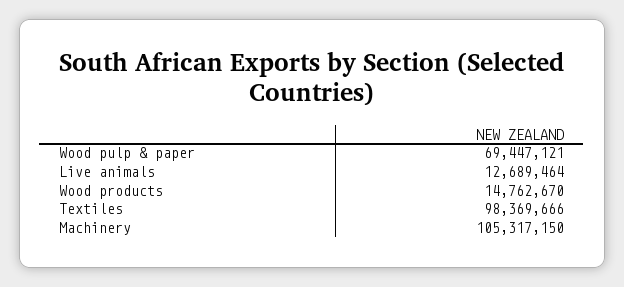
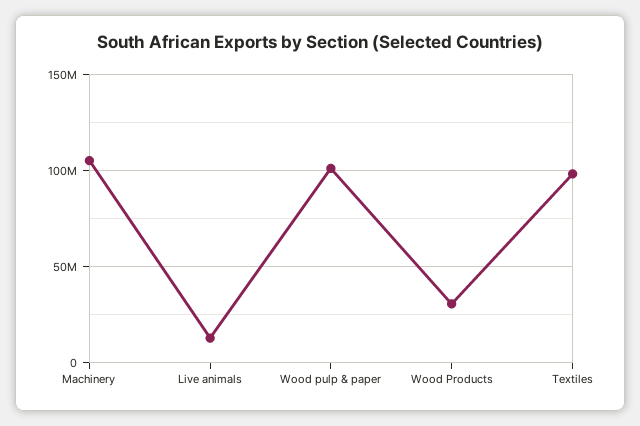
  {
-   "Wood pulp & paper": 69447121,
+   "Wood pulp & paper": 100000000,
    "Live animals": 12689464,
-   "Wood products": 14762670,
+   "Wood products": 30000000,
    "Textiles": 98369666,
    "Machinery": 105317150
  }

